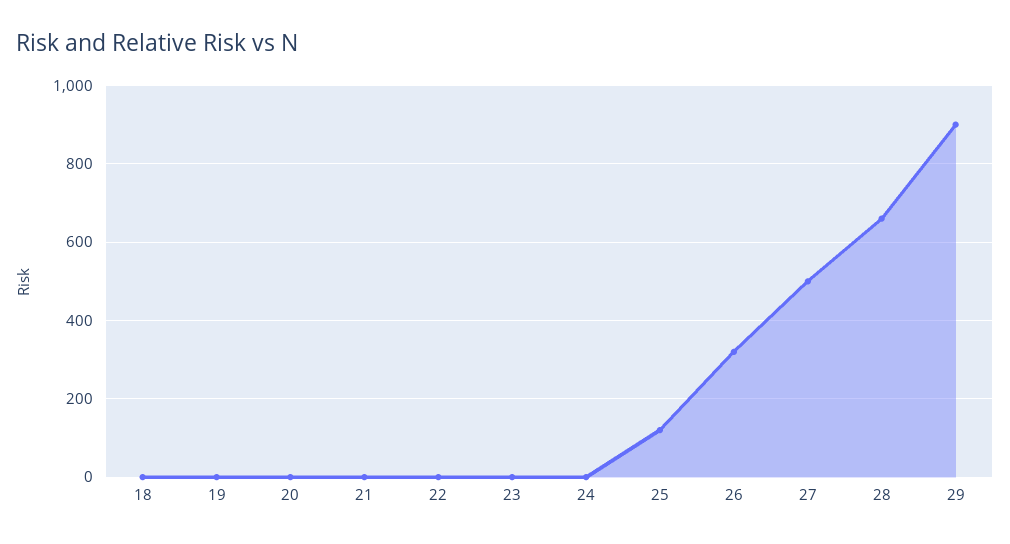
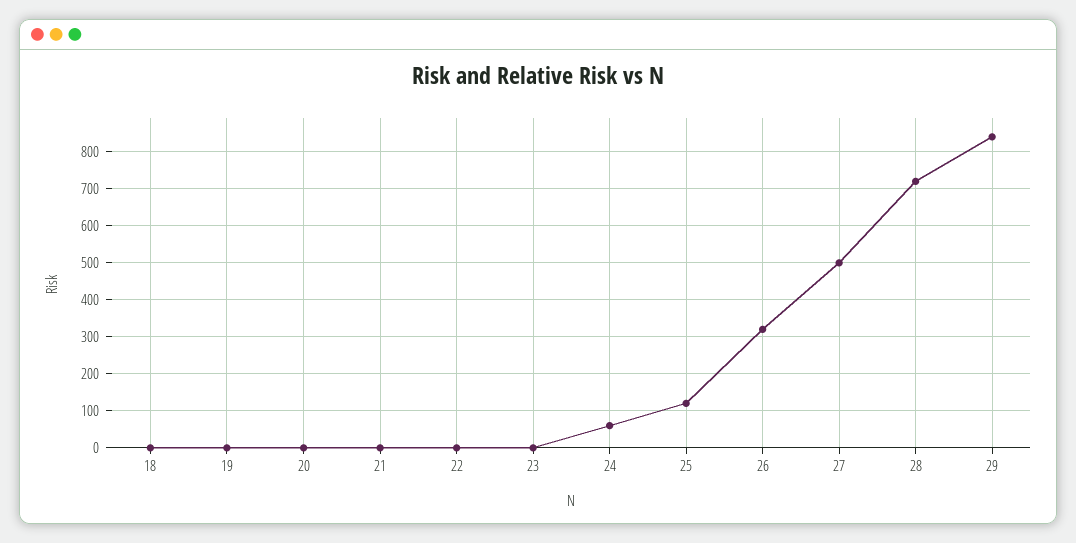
  {
    "18": 0,
    "19": 0,
    "20": 0,
    "21": 0,
    "22": 0,
    "23": 0,
-   "24": 0,
+   "24": 60,
    "25": 120,
    "26": 320,
    "27": 500,
-   "28": 660,
+   "28": 720,
-   "29": 900
+   "29": 840
  }

